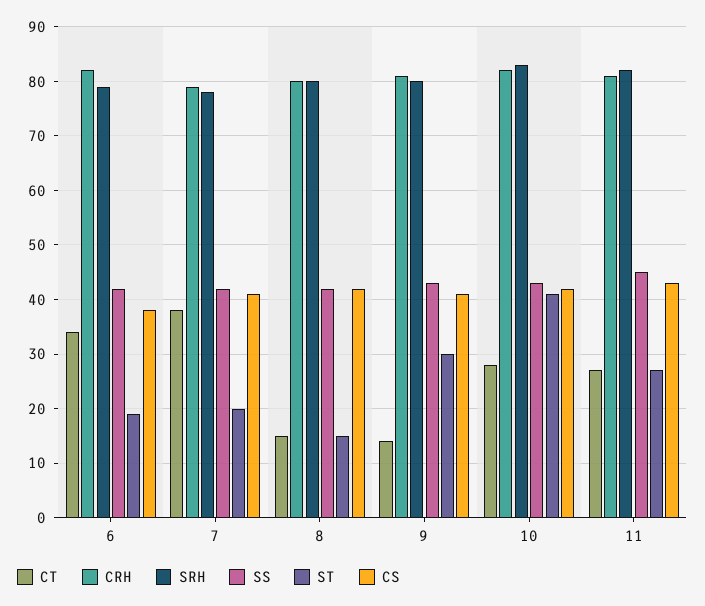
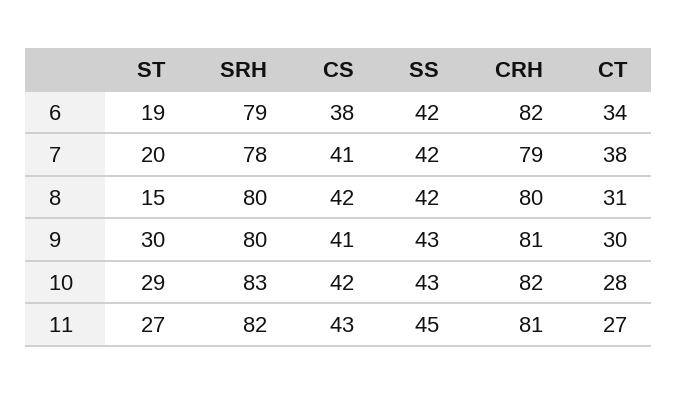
  {
    "CT": {
      "6": 34,
      "7": 38,
-     "8": 15,
+     "8": 31,
-     "9": 15,
+     "9": 30,
      "10": 28,
      "11": 27
    },
    "CRH": {
      "6": 82,
      "7": 79,
      "8": 80,
      "9": 81,
      "10": 82,
      "11": 81
    },
    "SRH": {
      "6": 79,
      "7": 78,
      "8": 80,
      "9": 80,
      "10": 83,
      "11": 82
    },
    "SS": {
      "6": 42,
      "7": 42,
      "8": 42,
      "9": 43,
      "10": 43,
      "11": 45
    },
    "ST": {
      "6": 19,
      "7": 20,
      "8": 15,
      "9": 30,
-     "10": 40,
+     "10": 29,
      "11": 27
    },
    "CS": {
      "6": 38,
      "7": 41,
      "8": 42,
      "9": 41,
      "10": 42,
      "11": 43
    }
  }

